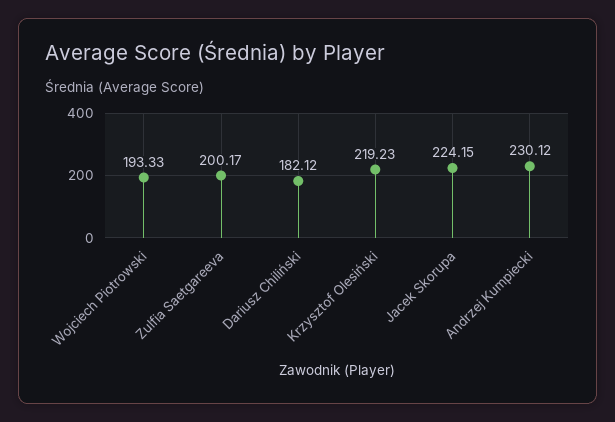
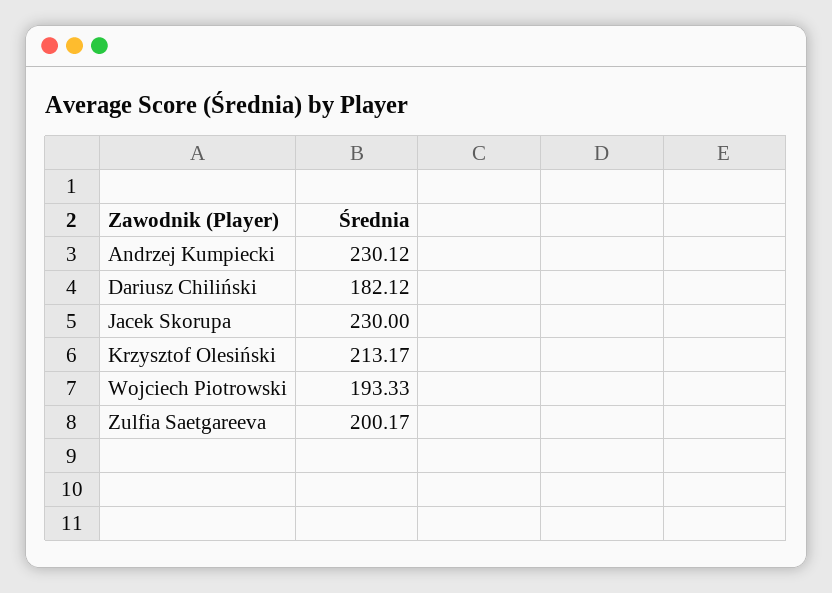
  {
    "Wojciech Piotrowski": 193.33,
    "Zulfia Saetgareeva": 200.17,
    "Dariusz Chiliński": 182.12,
-   "Krzysztof Olesiński": 219.23,
+   "Krzysztof Olesiński": 213.17,
-   "Jacek Skorupa": 224.15,
+   "Jacek Skorupa": 230,
    "Andrzej Kumpiecki": 230.12
  }

